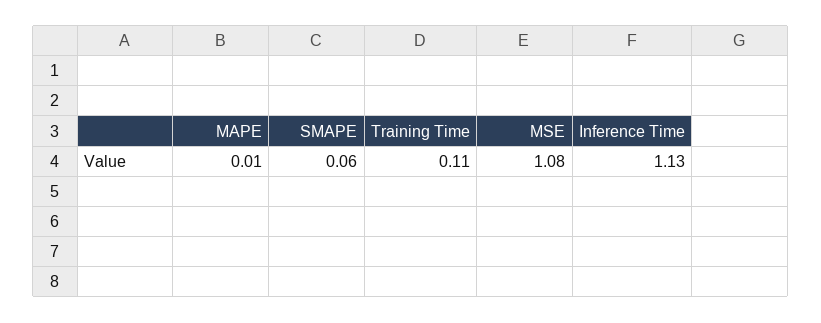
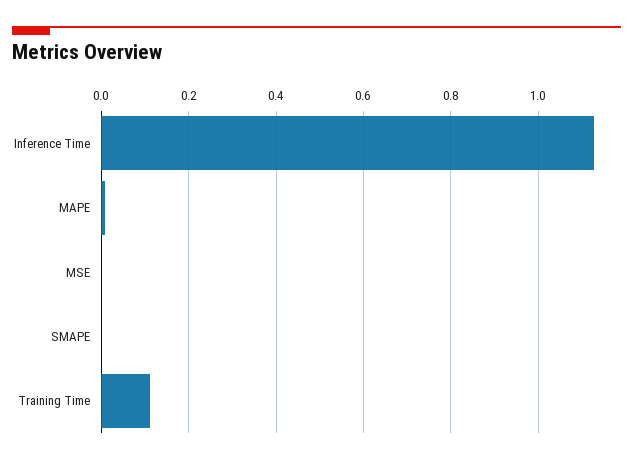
  {
    "MAPE": 0.01,
-   "SMAPE": 0.06,
+   "SMAPE": 0,
    "Training Time": 0.11,
-   "MSE": 1.08,
+   "MSE": 0,
    "Inference Time": 1.13
  }

